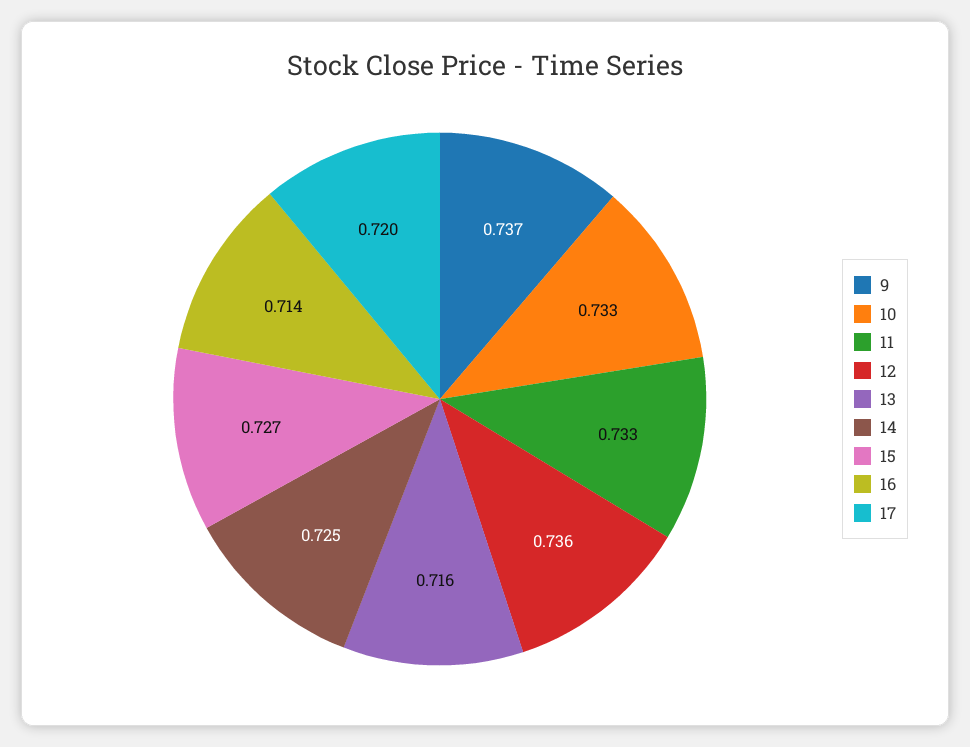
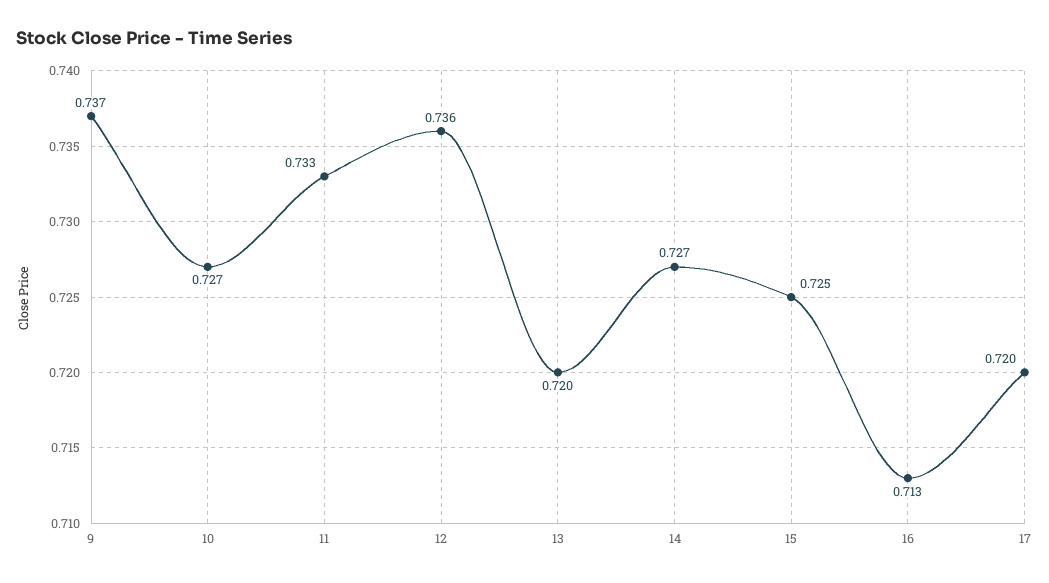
  {
    "9": 0.737,
-   "10": 0.733,
+   "10": 0.727,
    "11": 0.733,
    "12": 0.736,
-   "13": 0.716,
+   "13": 0.72,
-   "14": 0.725,
+   "14": 0.727,
-   "15": 0.727,
+   "15": 0.725,
-   "16": 0.714,
+   "16": 0.713,
    "17": 0.72
  }

